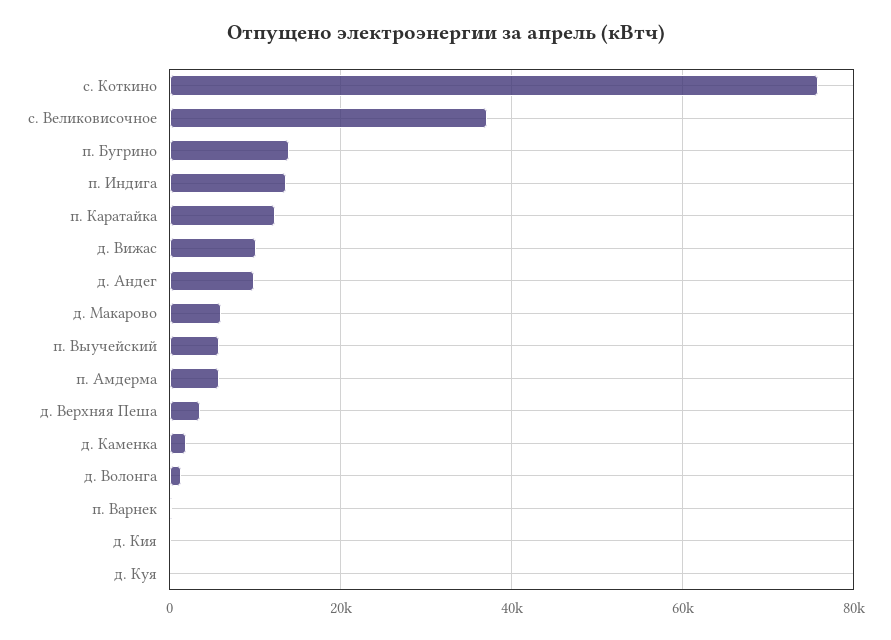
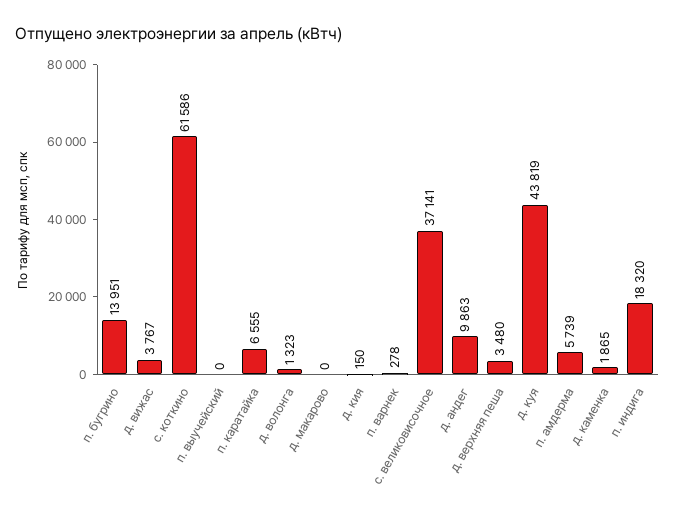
  {
-   "с. Коткино": 76000,
+   "с. Коткино": 61586,
    "с. Великовисочное": 37141,
    "п. Бугрино": 13951,
-   "п. Индига": 14000,
+   "п. Индига": 18320,
-   "п. Каратайка": 12000,
+   "п. Каратайка": 6555,
-   "д. Вижас": 10000,
+   "д. Вижас": 3767,
    "д. Андег": 9863,
-   "д. Макарово": 6000,
+   "д. Макарово": 0,
-   "п. Выучейский": 6000,
+   "п. Выучейский": 0,
    "п. Амдерма": 5739,
    "д. Верхняя Пеша": 3480,
    "д. Каменка": 1865,
    "д. Волонга": 1323,
    "п. Варнек": 278,
    "д. Кия": 150,
-   "д. Куя": 0
+   "д. Куя": 43819
  }

